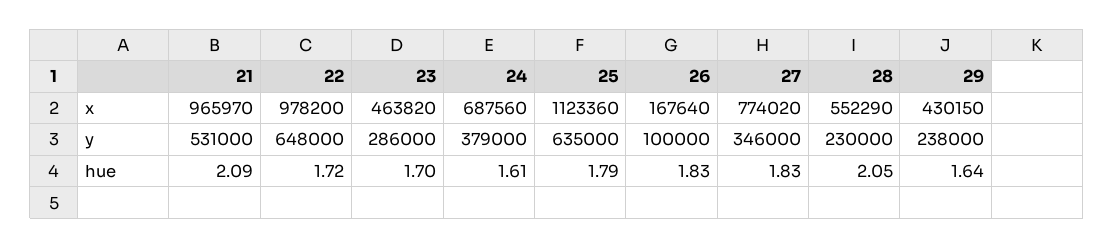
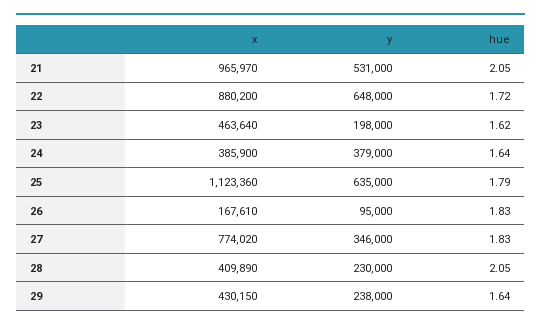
  {
    "21": {
      "x": 965970,
      "y": 531000,
-     "hue": 2.09
+     "hue": 2.05
    },
    "22": {
-     "x": 978200,
+     "x": 880200,
      "y": 648000,
      "hue": 1.72
    },
    "23": {
-     "x": 463820,
+     "x": 463640,
-     "y": 286000,
+     "y": 198000,
-     "hue": 1.7
+     "hue": 1.62
    },
    "24": {
-     "x": 687560,
+     "x": 385900,
      "y": 379000,
-     "hue": 1.61
+     "hue": 1.64
    },
    "25": {
      "x": 1123360,
      "y": 635000,
      "hue": 1.79
    },
    "26": {
-     "x": 167640,
+     "x": 167610,
-     "y": 100000,
+     "y": 95000,
      "hue": 1.83
    },
    "27": {
      "x": 774020,
      "y": 346000,
      "hue": 1.83
    },
    "28": {
-     "x": 552290,
+     "x": 409890,
      "y": 230000,
      "hue": 2.05
    },
    "29": {
      "x": 430150,
      "y": 238000,
      "hue": 1.64
    }
  }

